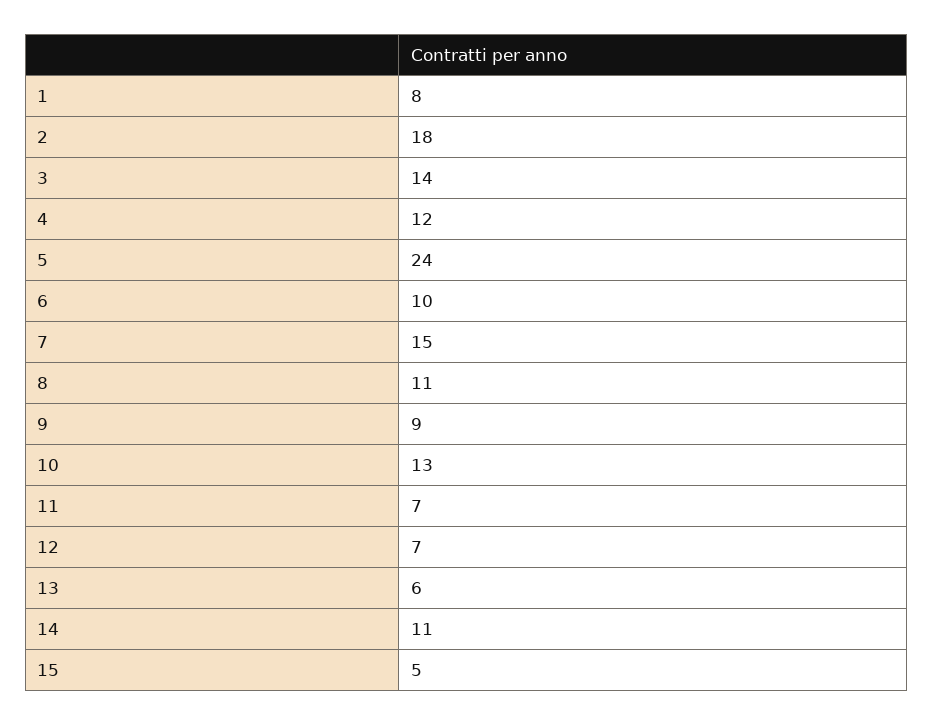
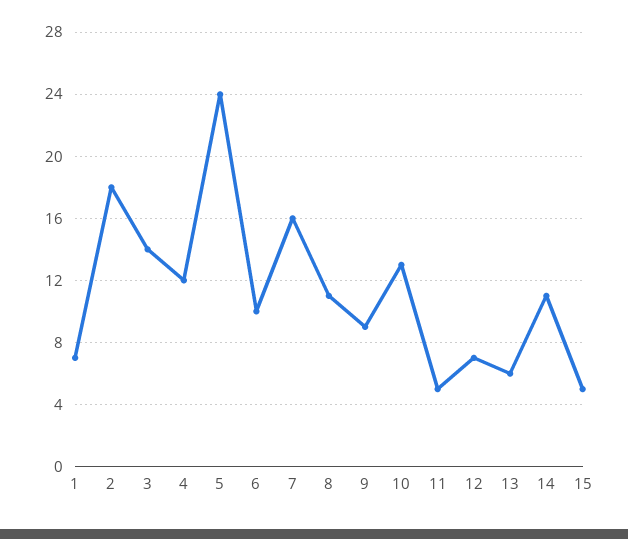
  {
-   "1": 8,
+   "1": 7,
    "2": 18,
    "3": 14,
    "4": 12,
    "5": 24,
    "6": 10,
-   "7": 15,
+   "7": 16,
    "8": 11,
    "9": 9,
    "10": 13,
-   "11": 7,
+   "11": 5,
    "12": 7,
    "13": 6,
    "14": 11,
    "15": 5
  }

